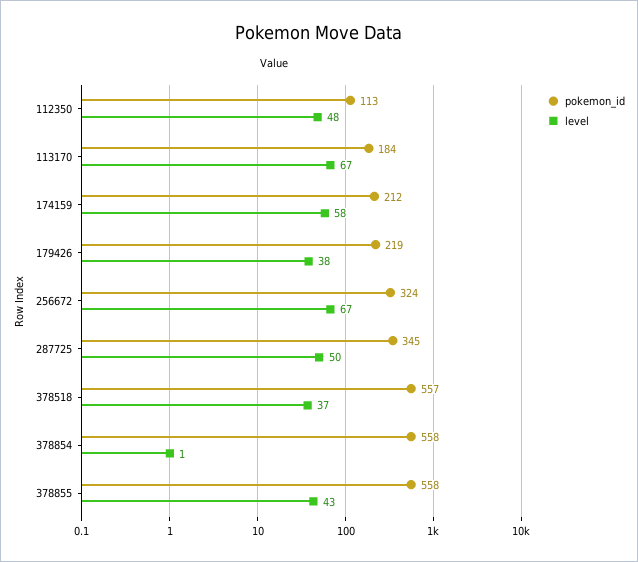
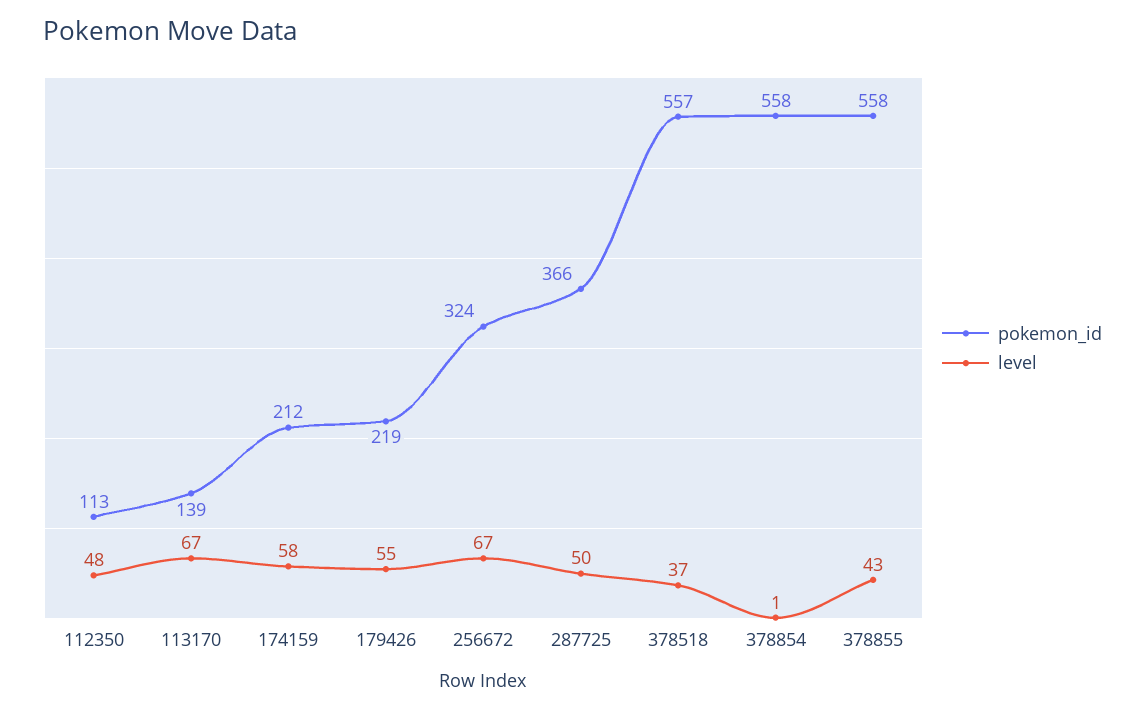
  {
    "pokemon_id": {
      "112350": 113,
-     "113170": 184,
+     "113170": 139,
      "174159": 212,
      "179426": 219,
      "256672": 324,
-     "287725": 345,
+     "287725": 366,
      "378518": 557,
      "378854": 558,
      "378855": 558
    },
    "level": {
      "112350": 48,
      "113170": 67,
      "174159": 58,
-     "179426": 38,
+     "179426": 55,
      "256672": 67,
      "287725": 50,
      "378518": 37,
      "378854": 1,
      "378855": 43
    }
  }

